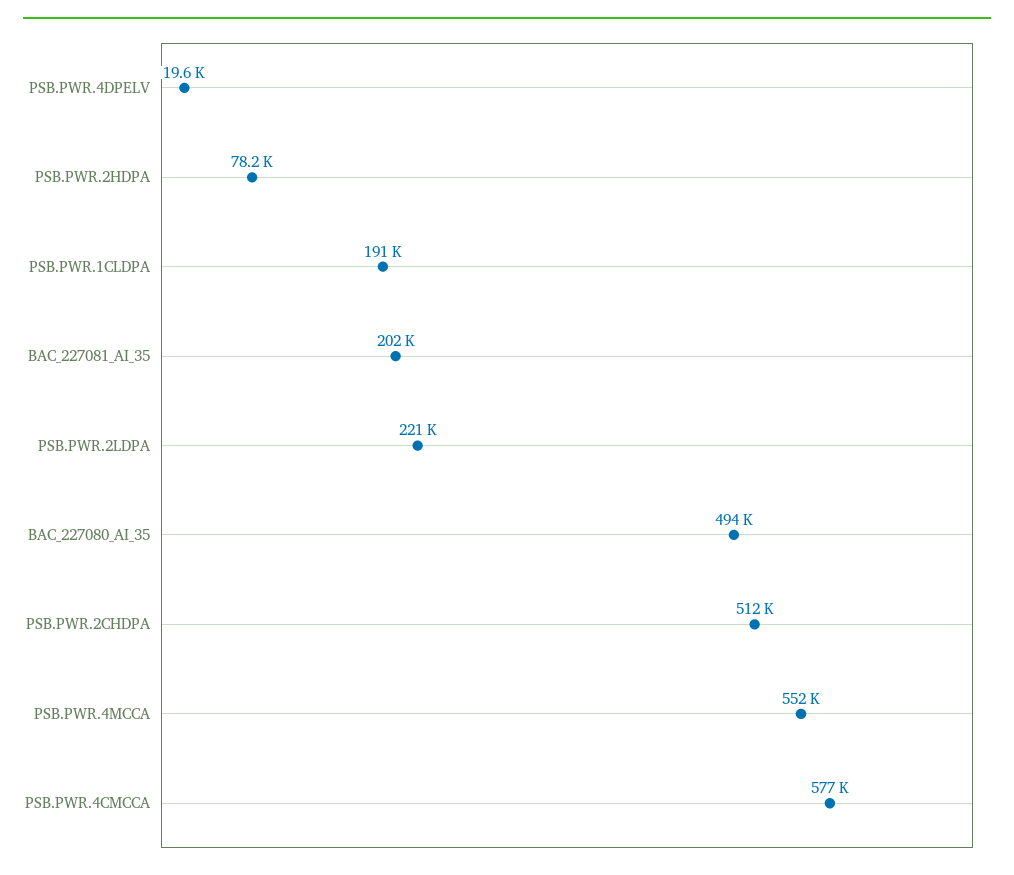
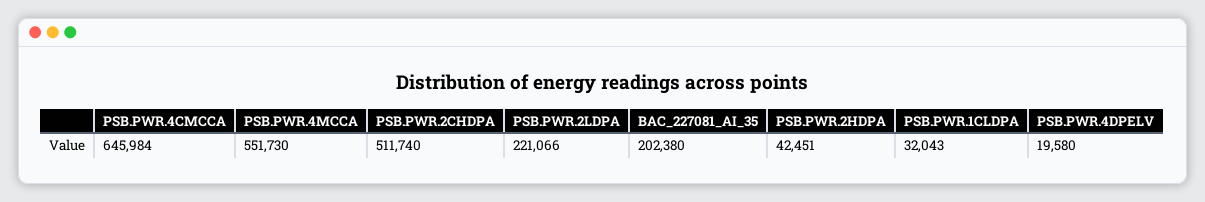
  {
    "PSB.PWR.4DPELV": 19580,
-   "PSB.PWR.2HDPA": 78200,
+   "PSB.PWR.2HDPA": 42451,
-   "PSB.PWR.1CLDPA": 191000,
+   "PSB.PWR.1CLDPA": 32043,
    "BAC_227081_AI_35": 202380,
    "PSB.PWR.2LDPA": 221066,
-   "BAC_227080_AI_35": 494000,
    "PSB.PWR.2CHDPA": 511740,
    "PSB.PWR.4MCCA": 551730,
-   "PSB.PWR.4CMCCA": 577000
+   "PSB.PWR.4CMCCA": 645984
  }

